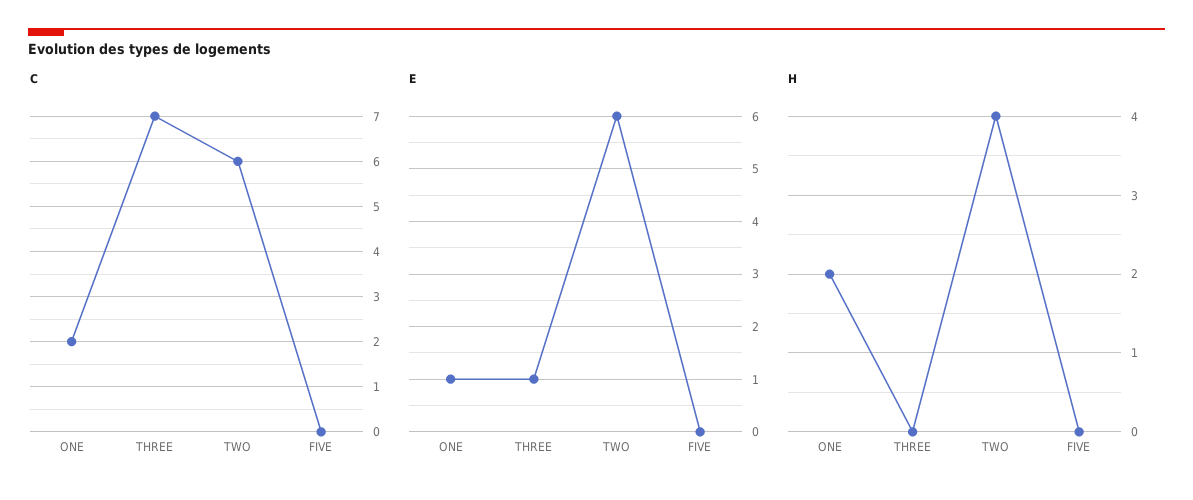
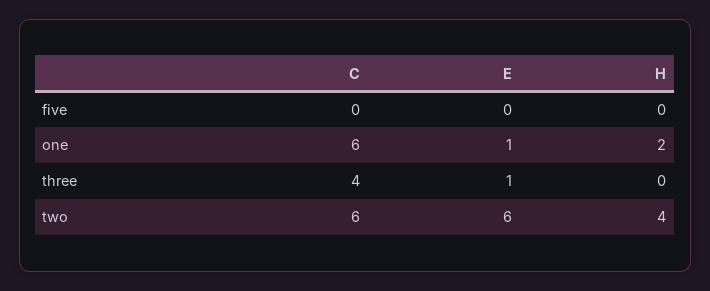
  {
    "C": {
-     "ONE": 2,
+     "ONE": 6,
-     "THREE": 7,
+     "THREE": 4,
      "TWO": 6,
      "FIVE": 0
    },
    "E": {
      "ONE": 1,
      "THREE": 1,
      "TWO": 6,
      "FIVE": 0
    },
    "H": {
      "ONE": 2,
      "THREE": 0,
      "TWO": 4,
      "FIVE": 0
    }
  }

